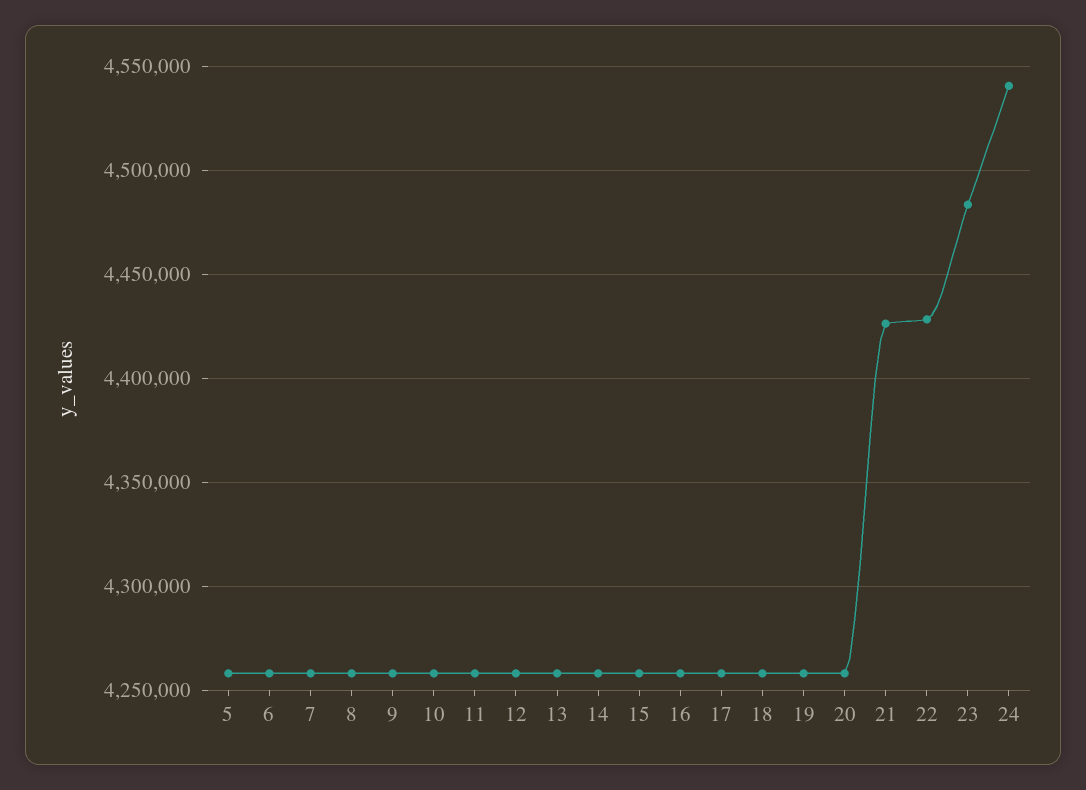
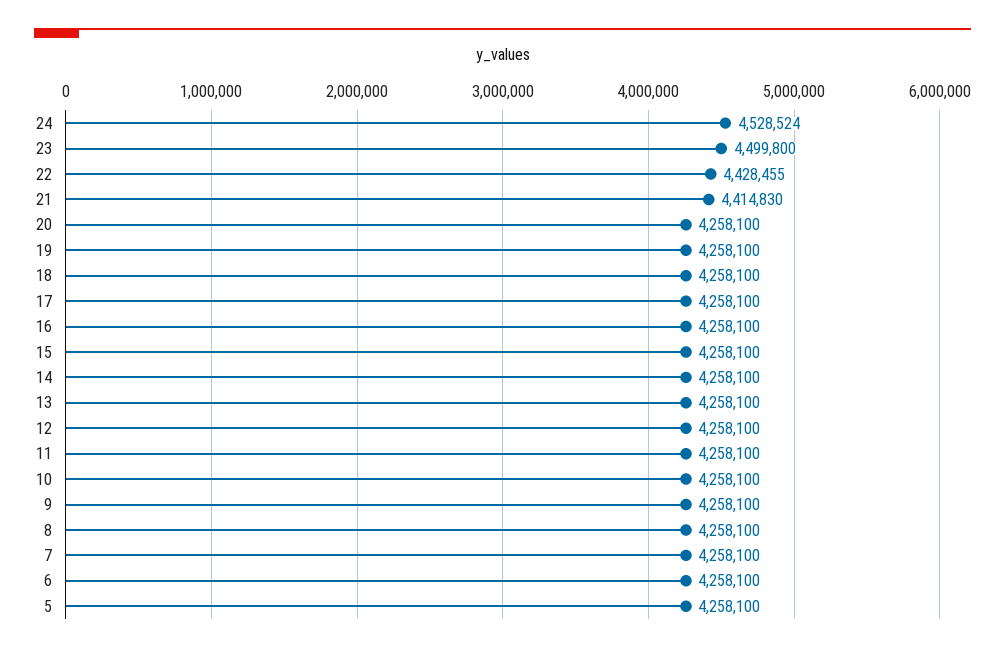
  {
    "5": 4258100,
    "6": 4258100,
    "7": 4258100,
    "8": 4258100,
    "9": 4258100,
    "10": 4258100,
    "11": 4258100,
    "12": 4258100,
    "13": 4258100,
    "14": 4258100,
    "15": 4258100,
    "16": 4258100,
    "17": 4258100,
    "18": 4258100,
    "19": 4258100,
    "20": 4258100,
-   "21": 4425000,
+   "21": 4414830,
    "22": 4428455,
-   "23": 4485000,
+   "23": 4499800,
-   "24": 4540000
+   "24": 4528524
  }

